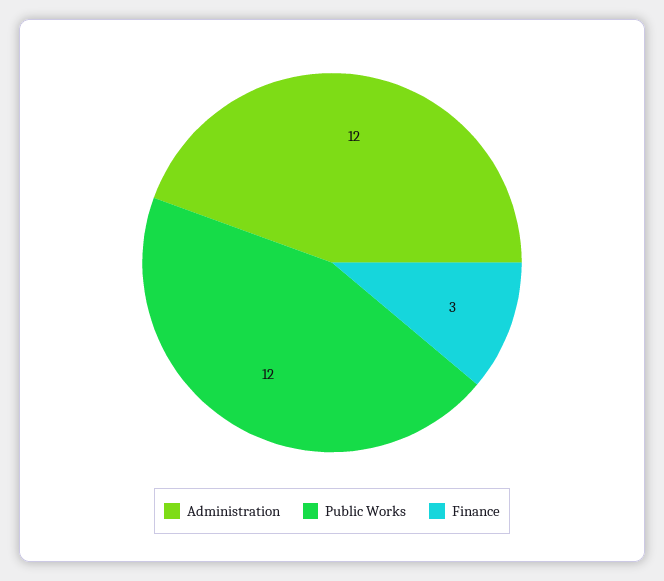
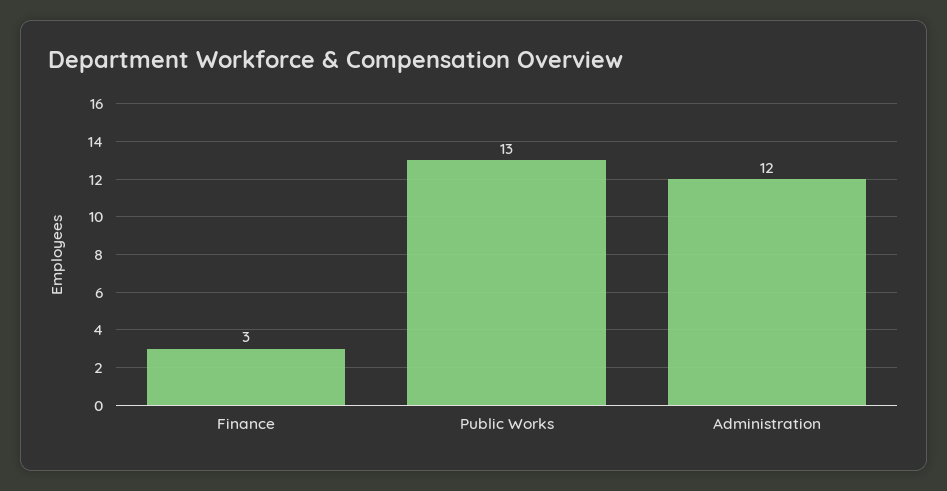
  {
    "Administration": 12,
-   "Public Works": 12,
+   "Public Works": 13,
    "Finance": 3
  }

